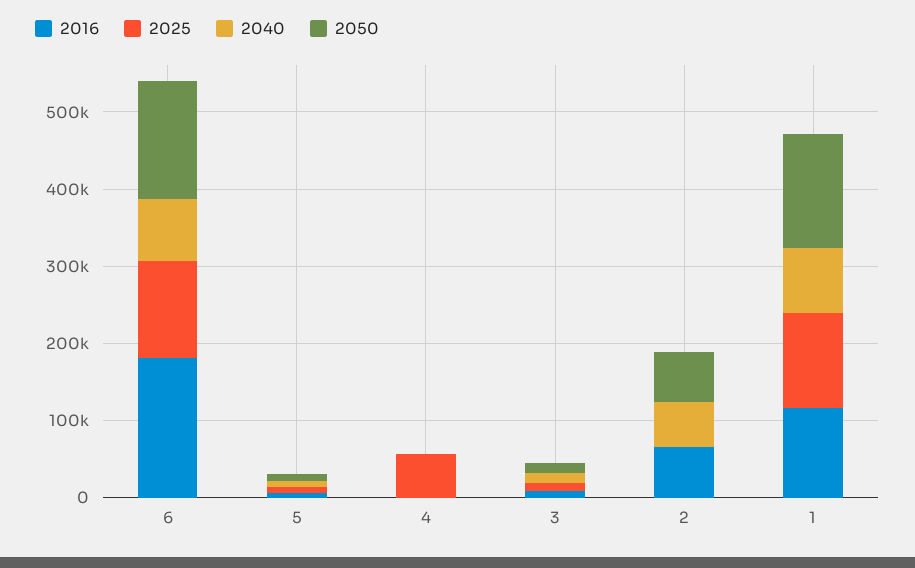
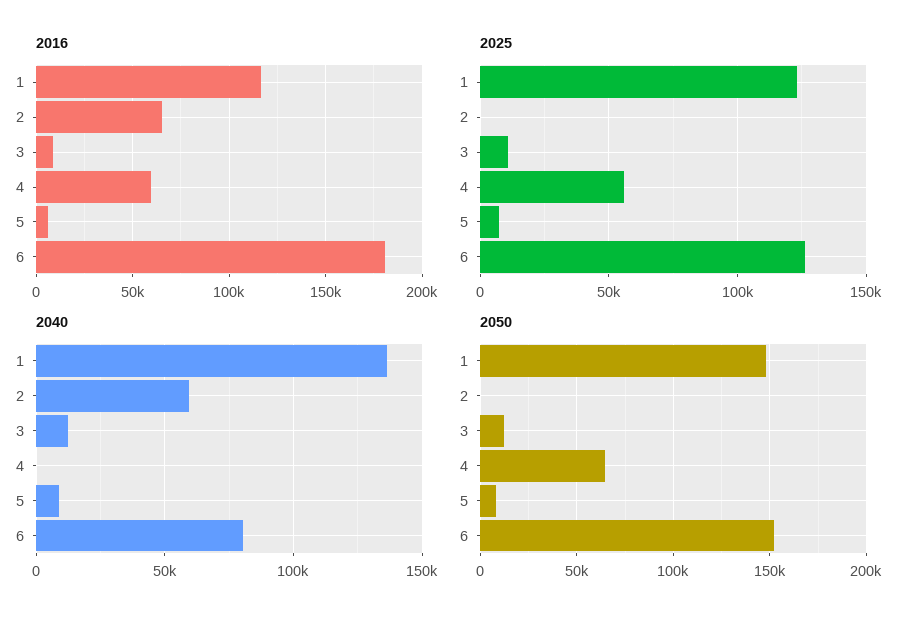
  {
    "2016": {
      "6": 180000,
      "5": 5000,
-     "4": 0,
+     "4": 60000,
      "3": 10000,
      "2": 65000,
      "1": 115000
    },
    "2025": {
      "6": 125000,
      "5": 5000,
      "4": 55000,
      "3": 10000,
      "2": 0,
      "1": 125000
    },
    "2040": {
      "6": 80000,
      "5": 10000,
      "4": 0,
      "3": 15000,
      "2": 60000,
-     "1": 80000
+     "1": 135000
    },
    "2050": {
      "6": 150000,
      "5": 10000,
-     "4": 0,
+     "4": 65000,
      "3": 10000,
-     "2": 60000,
+     "2": 0,
      "1": 150000
    }
  }

